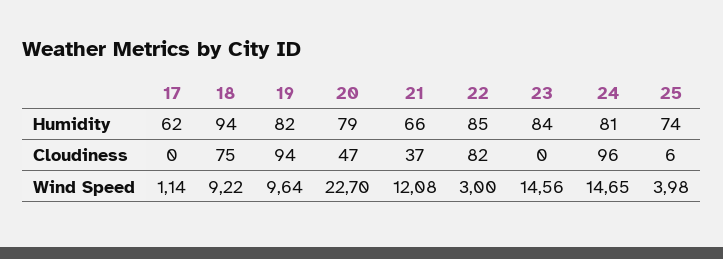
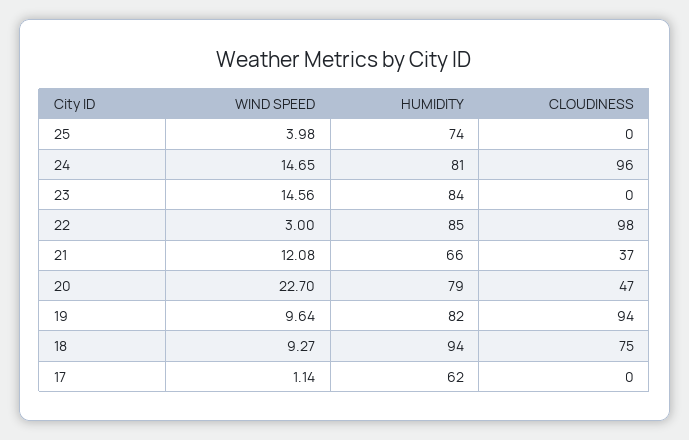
  {
    "17": {
      "Humidity": 62,
      "Cloudiness": 0,
      "Wind Speed": 1.14
    },
    "18": {
      "Humidity": 94,
      "Cloudiness": 75,
-     "Wind Speed": 9.22
+     "Wind Speed": 9.27
    },
    "19": {
      "Humidity": 82,
      "Cloudiness": 94,
      "Wind Speed": 9.64
    },
    "20": {
      "Humidity": 79,
      "Cloudiness": 47,
      "Wind Speed": 22.7
    },
    "21": {
      "Humidity": 66,
      "Cloudiness": 37,
      "Wind Speed": 12.08
    },
    "22": {
      "Humidity": 85,
-     "Cloudiness": 82,
+     "Cloudiness": 98,
      "Wind Speed": 3
    },
    "23": {
      "Humidity": 84,
      "Cloudiness": 0,
      "Wind Speed": 14.56
    },
    "24": {
      "Humidity": 81,
      "Cloudiness": 96,
      "Wind Speed": 14.65
    },
    "25": {
      "Humidity": 74,
-     "Cloudiness": 6,
+     "Cloudiness": 0,
      "Wind Speed": 3.98
    }
  }

